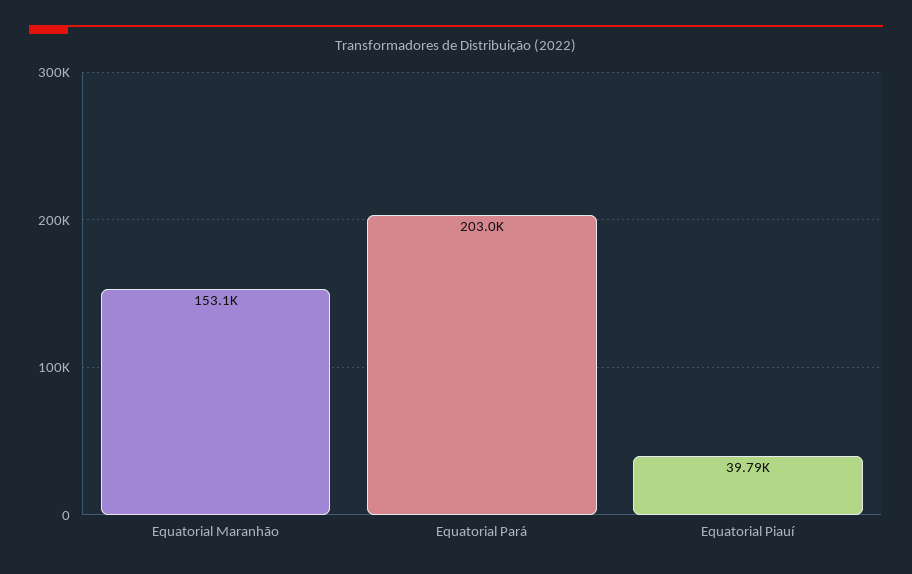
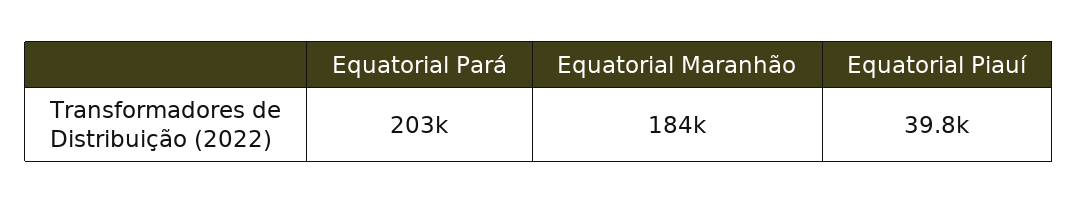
  {
-   "Equatorial Maranhão": 153100,
+   "Equatorial Maranhão": 184000,
    "Equatorial Pará": 203000,
    "Equatorial Piauí": 39790
  }

